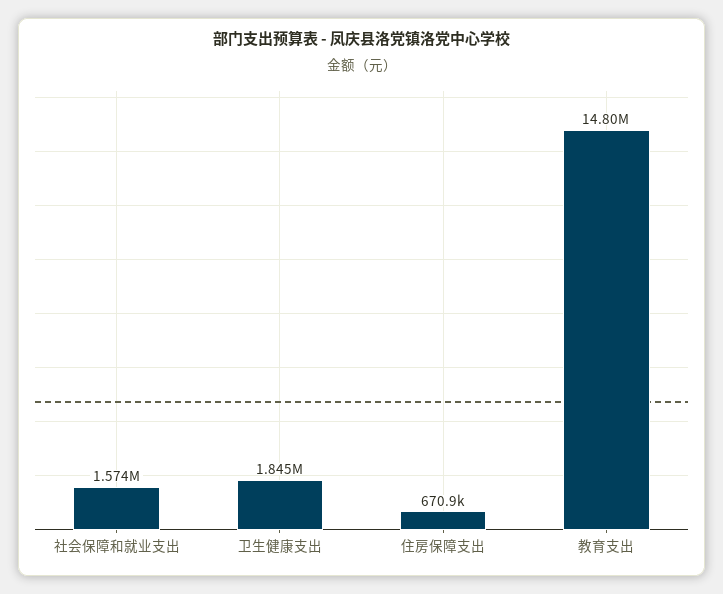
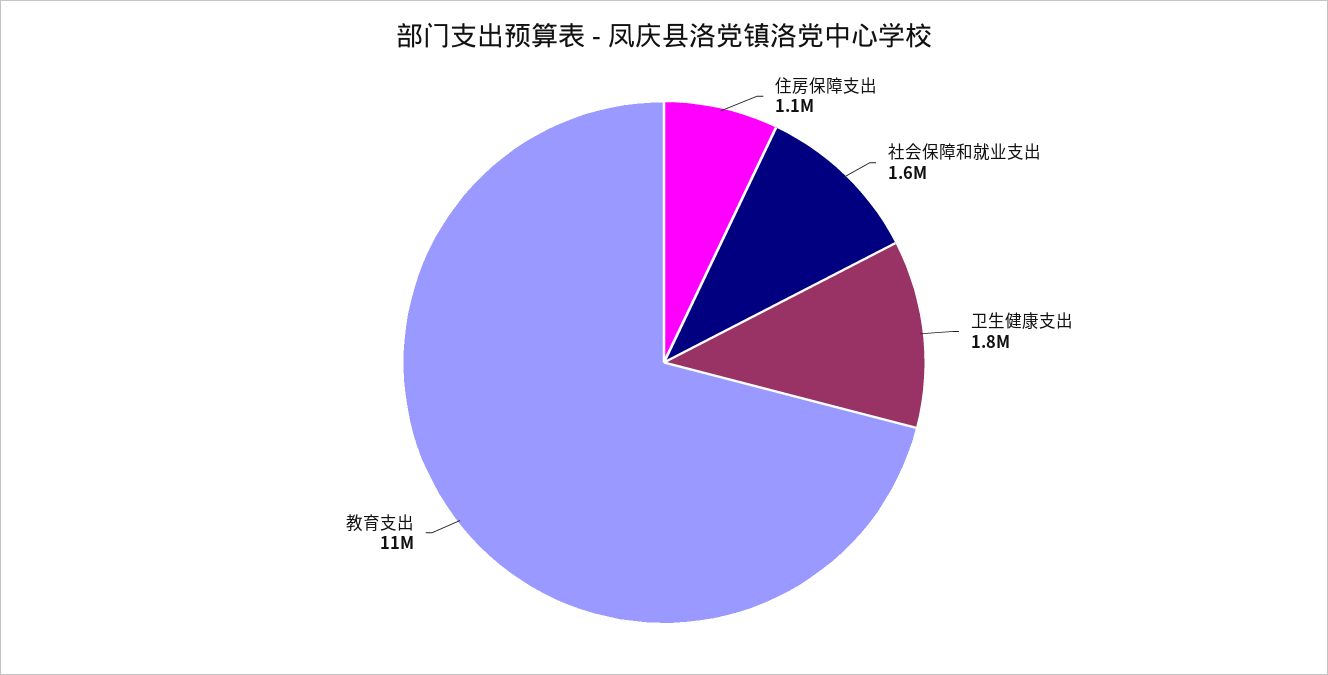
  {
    "社会保障和就业支出": 1574000,
    "卫生健康支出": 1845000,
-   "住房保障支出": 670900,
+   "住房保障支出": 1100000,
-   "教育支出": 14800000
+   "教育支出": 11000000
  }

